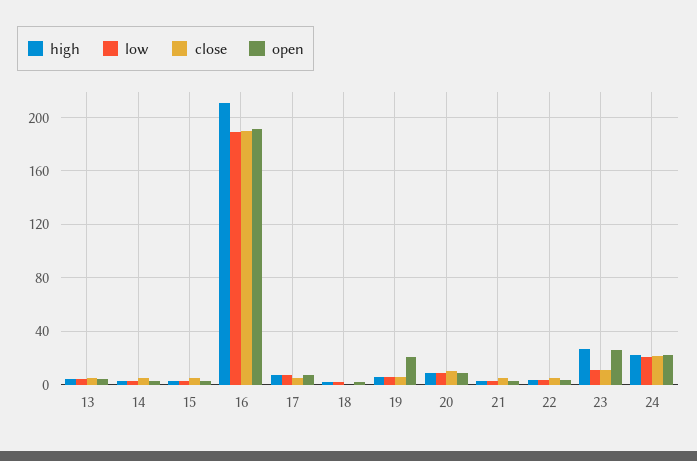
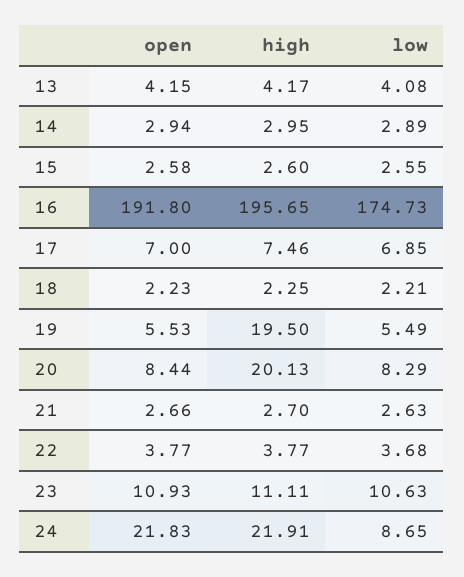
  {
    "high": {
      "13": 4.17,
      "14": 2.95,
      "15": 2.6,
-     "16": 210,
+     "16": 195.65,
      "17": 7.46,
      "18": 2.25,
-     "19": 5,
+     "19": 19.5,
-     "20": 10,
+     "20": 20.13,
      "21": 2.7,
      "22": 3.77,
-     "23": 25,
+     "23": 11.11,
      "24": 21.91
    },
    "low": {
      "13": 4.08,
      "14": 2.89,
      "15": 2.55,
-     "16": 190,
+     "16": 174.73,
      "17": 6.85,
      "18": 2.21,
      "19": 5.49,
      "20": 8.29,
      "21": 2.63,
      "22": 3.68,
      "23": 10.63,
-     "24": 20
+     "24": 8.65
    },
-   "close": {
-     "13": 5,
-     "14": 5,
-     "15": 5,
-     "16": 190,
-     "17": 5,
-     "18": 0,
-     "19": 5,
-     "20": 10,
-     "21": 5,
-     "22": 5,
-     "23": 10,
-     "24": 20
-   },
    "open": {
      "13": 4.15,
      "14": 2.94,
      "15": 2.58,
      "16": 191.8,
      "17": 7,
      "18": 2.23,
-     "19": 20,
+     "19": 5.53,
      "20": 8.44,
      "21": 2.66,
      "22": 3.77,
-     "23": 25,
+     "23": 10.93,
      "24": 21.83
    }
  }

